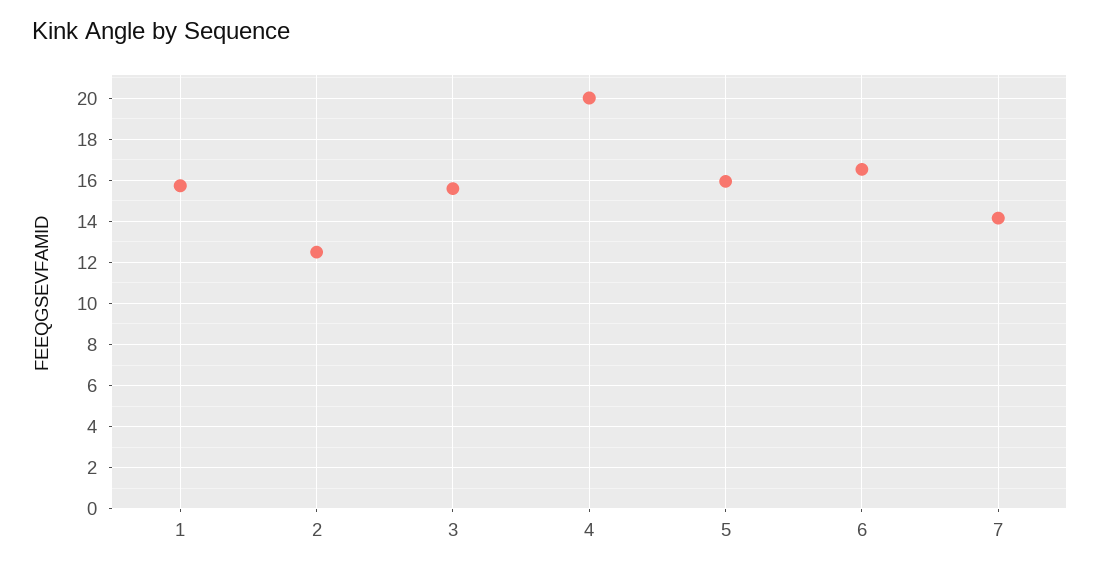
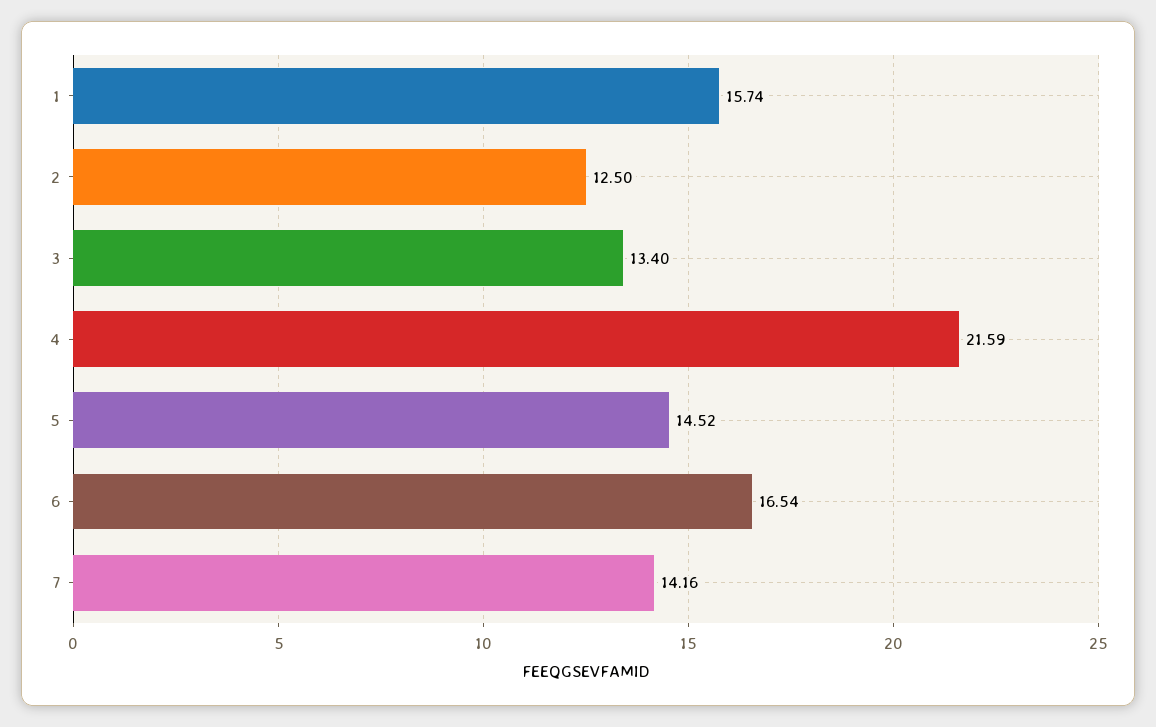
  {
    "1": 15.74,
    "2": 12.5,
-   "3": 15.5,
+   "3": 13.4,
-   "4": 20,
+   "4": 21.59,
-   "5": 16,
+   "5": 14.52,
    "6": 16.54,
    "7": 14.16
  }

